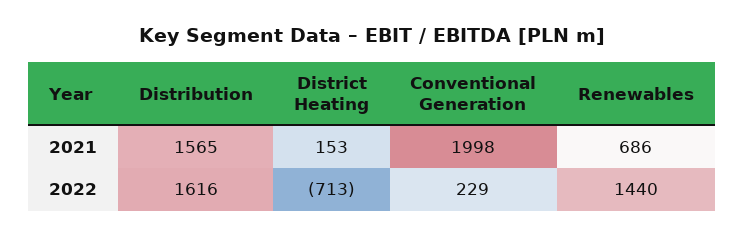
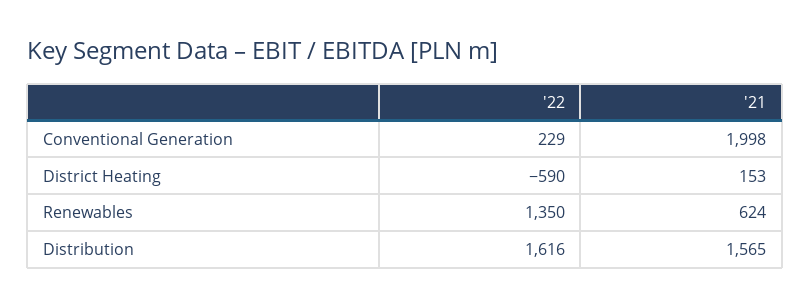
  {
    "Distribution": {
      "2021": 1565,
      "2022": 1616
    },
    "District Heating": {
      "2021": 153,
-     "2022": -713
+     "2022": -590
    },
    "Conventional Generation": {
      "2021": 1998,
      "2022": 229
    },
    "Renewables": {
-     "2021": 686,
+     "2021": 624,
-     "2022": 1440
+     "2022": 1350
    }
  }

